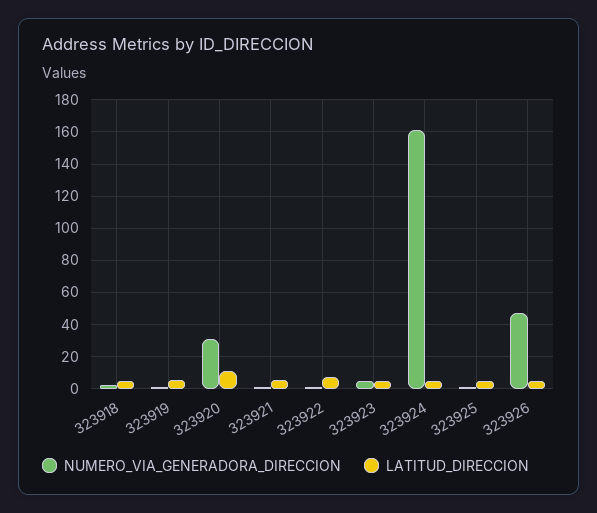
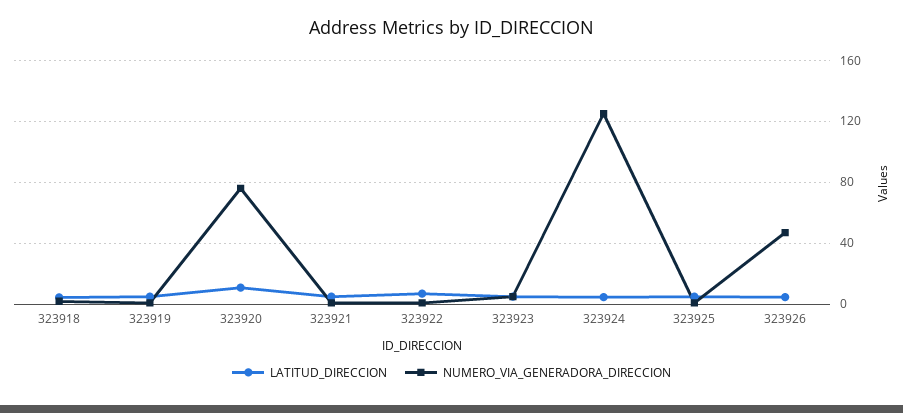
  {
    "NUMERO_VIA_GENERADORA_DIRECCION": {
      "323918": 0,
      "323919": 0,
-     "323920": 30,
+     "323920": 75,
      "323921": 0,
      "323922": 0,
      "323923": 5,
-     "323924": 160,
+     "323924": 125,
      "323925": 0,
      "323926": 45
    },
    "LATITUD_DIRECCION": {
      "323918": 5,
      "323919": 5,
      "323920": 10,
      "323921": 5,
      "323922": 5,
      "323923": 5,
      "323924": 5,
      "323925": 5,
      "323926": 5
    }
  }

